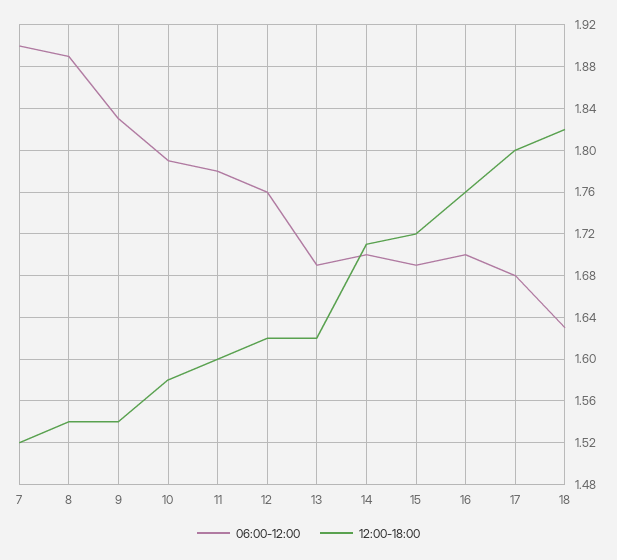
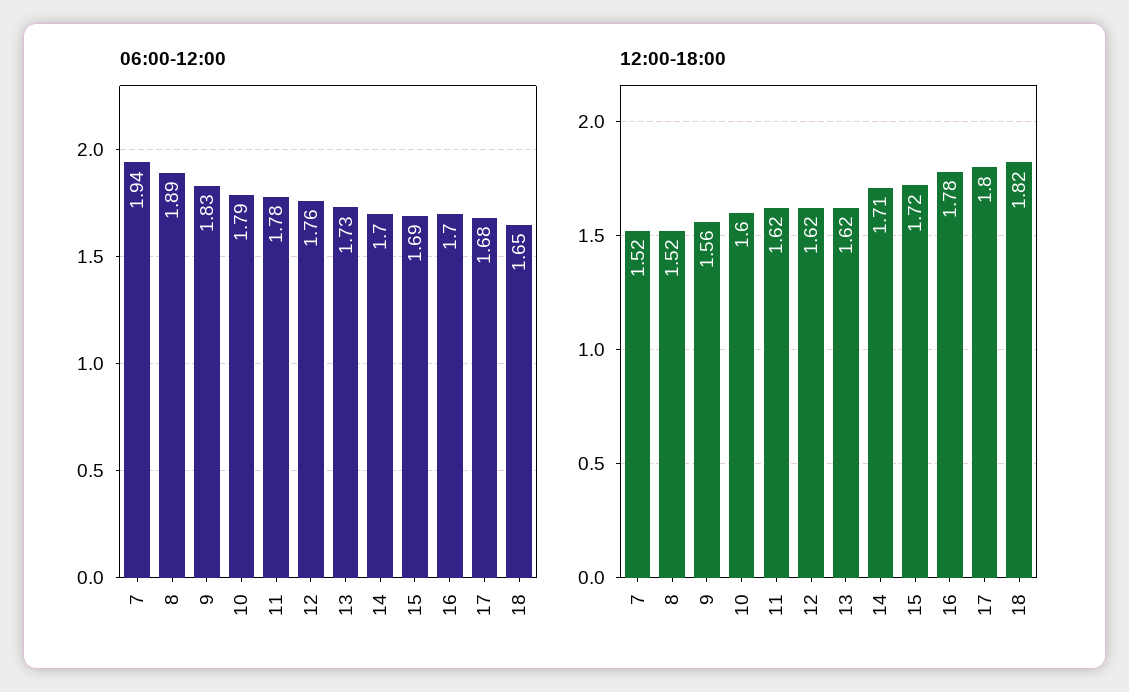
  {
    "06:00-12:00": {
-     "7": 1.9,
+     "7": 1.94,
      "8": 1.89,
      "9": 1.83,
      "10": 1.79,
      "11": 1.78,
      "12": 1.76,
-     "13": 1.69,
+     "13": 1.73,
      "14": 1.7,
      "15": 1.69,
      "16": 1.7,
      "17": 1.68,
-     "18": 1.63
+     "18": 1.65
    },
    "12:00-18:00": {
      "7": 1.52,
-     "8": 1.54,
+     "8": 1.52,
-     "9": 1.54,
+     "9": 1.56,
-     "10": 1.58,
+     "10": 1.6,
-     "11": 1.6,
+     "11": 1.62,
      "12": 1.62,
      "13": 1.62,
      "14": 1.71,
      "15": 1.72,
-     "16": 1.76,
+     "16": 1.78,
      "17": 1.8,
      "18": 1.82
    }
  }

